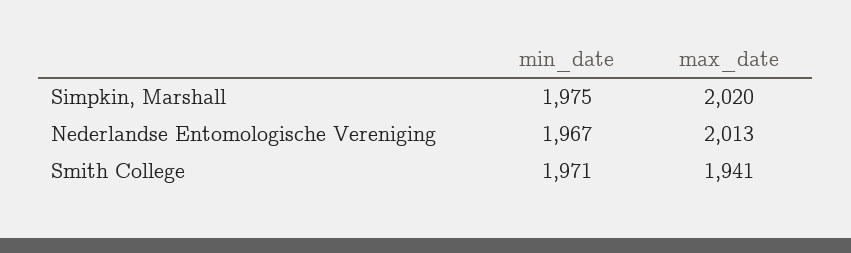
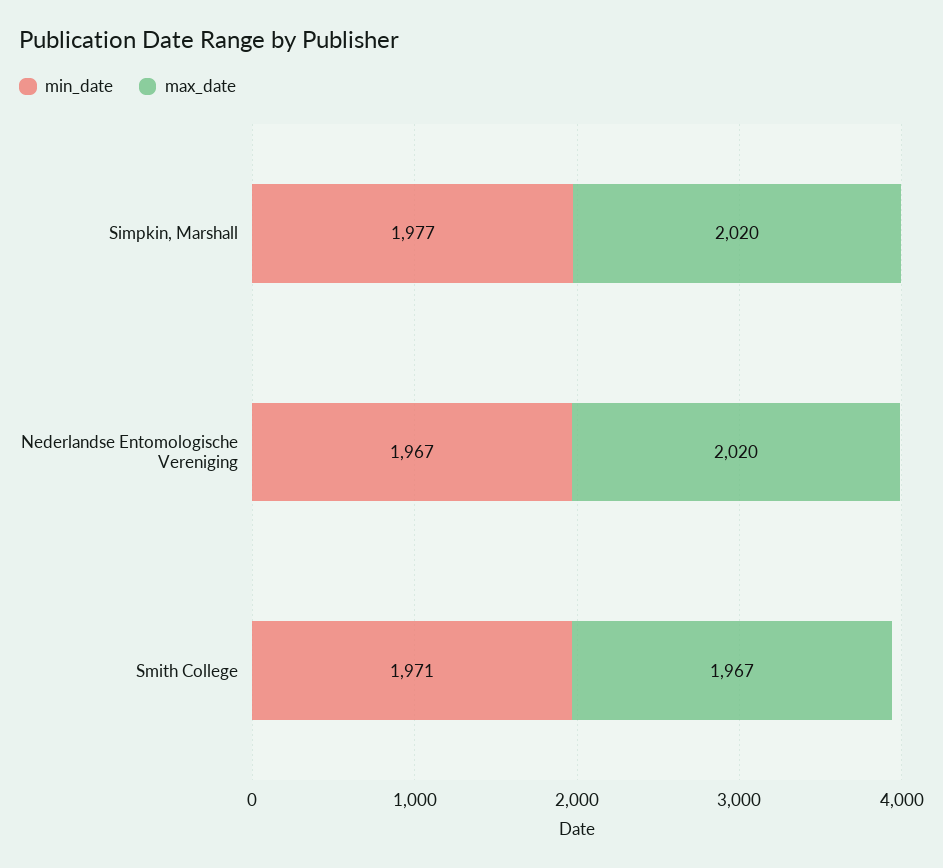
  {
    "min_date": {
-     "Simpkin, Marshall": 1975,
+     "Simpkin, Marshall": 1977,
      "Nederlandse Entomologische Vereniging": 1967,
      "Smith College": 1971
    },
    "max_date": {
      "Simpkin, Marshall": 2020,
-     "Nederlandse Entomologische Vereniging": 2013,
+     "Nederlandse Entomologische Vereniging": 2020,
-     "Smith College": 1941
+     "Smith College": 1967
    }
  }

